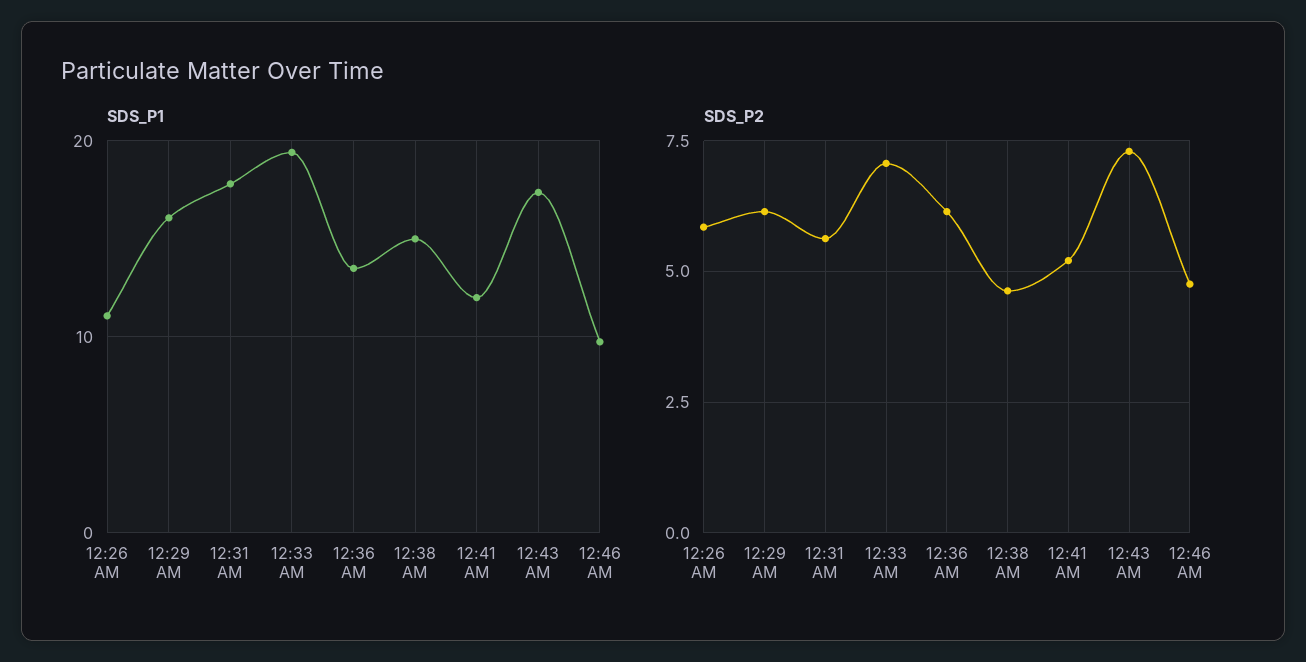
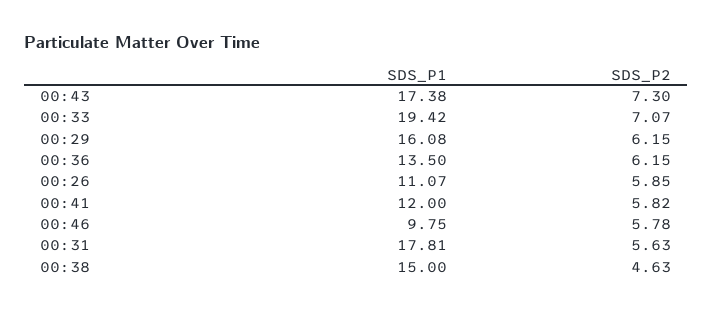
  {
    "SDS_P1": {
      "12:26 AM": 11.07,
      "12:29 AM": 16.08,
      "12:31 AM": 17.81,
      "12:33 AM": 19.42,
      "12:36 AM": 13.5,
      "12:38 AM": 15,
      "12:41 AM": 12,
      "12:43 AM": 17.38,
      "12:46 AM": 9.75
    },
    "SDS_P2": {
      "12:26 AM": 5.85,
      "12:29 AM": 6.15,
      "12:31 AM": 5.63,
      "12:33 AM": 7.07,
      "12:36 AM": 6.15,
      "12:38 AM": 4.63,
-     "12:41 AM": 5.25,
+     "12:41 AM": 5.82,
      "12:43 AM": 7.3,
-     "12:46 AM": 4.75
+     "12:46 AM": 5.78
    }
  }

